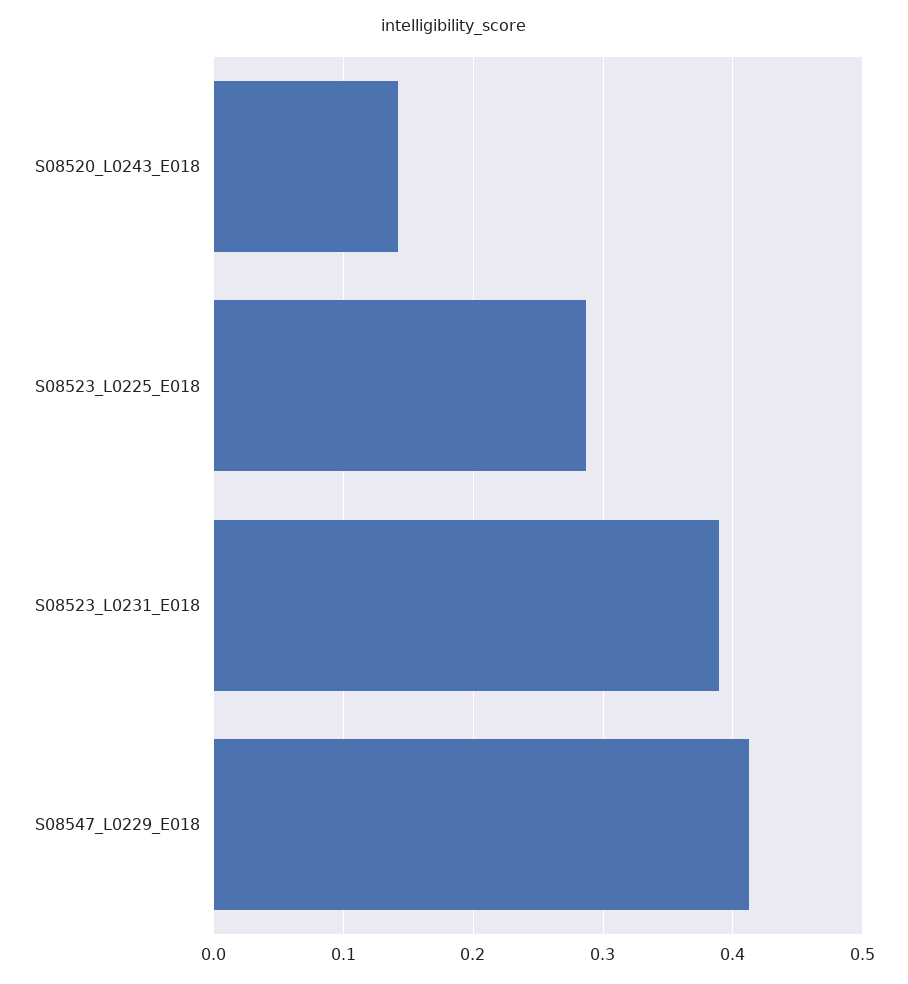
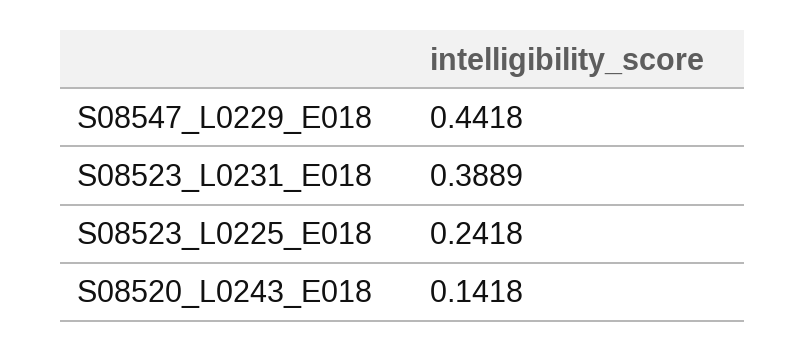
  {
    "S08520_L0243_E018": 0.1418,
-   "S08523_L0225_E018": 0.29,
+   "S08523_L0225_E018": 0.2418,
    "S08523_L0231_E018": 0.3889,
-   "S08547_L0229_E018": 0.41
+   "S08547_L0229_E018": 0.4418
  }

